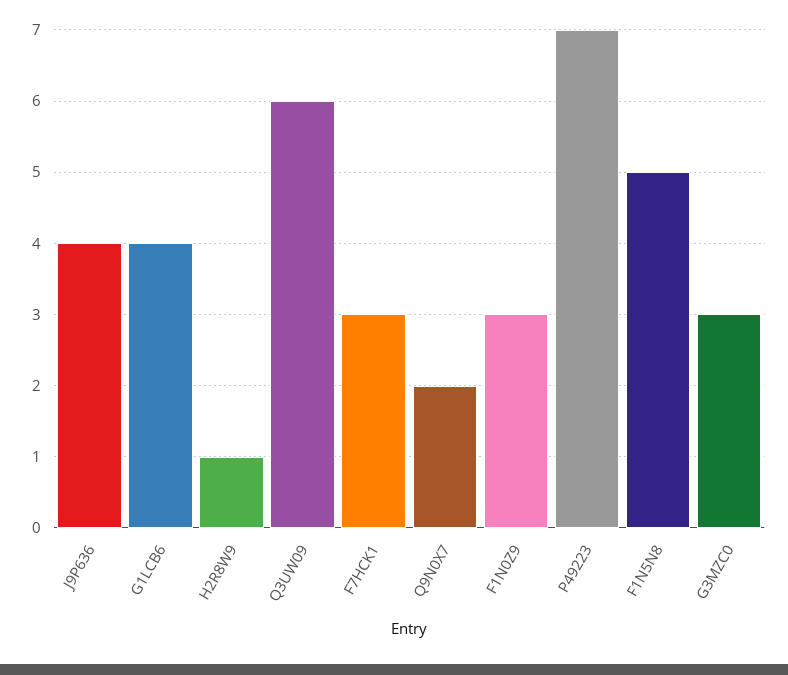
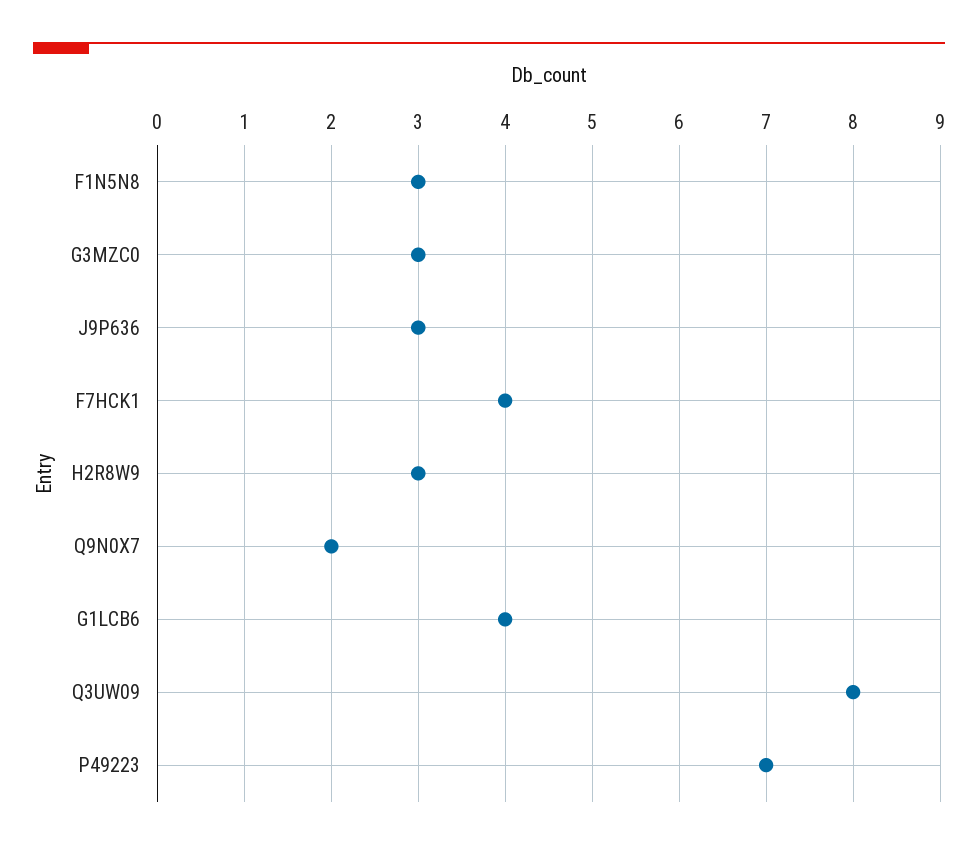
  {
-   "J9P636": 4,
+   "J9P636": 3,
    "G1LCB6": 4,
-   "H2R8W9": 1,
+   "H2R8W9": 3,
-   "Q3UW09": 6,
+   "Q3UW09": 8,
-   "F7HCK1": 3,
+   "F7HCK1": 4,
    "Q9N0X7": 2,
-   "F1N0Z9": 3,
    "P49223": 7,
-   "F1N5N8": 5,
+   "F1N5N8": 3,
    "G3MZC0": 3
  }

